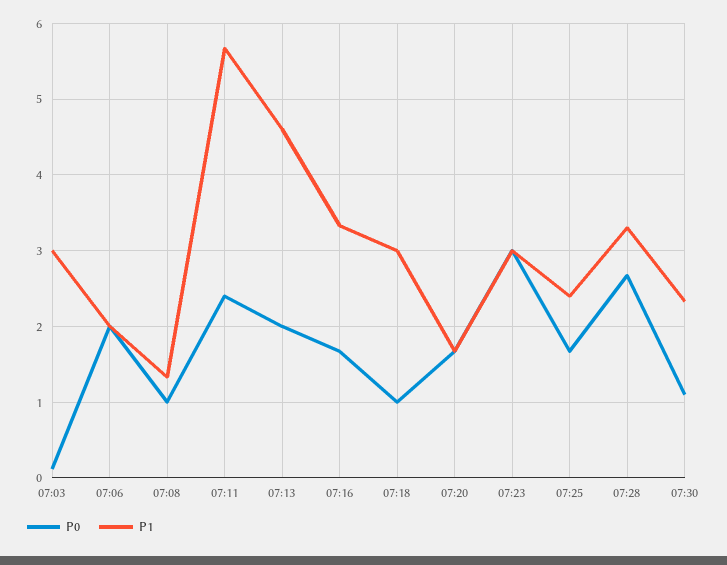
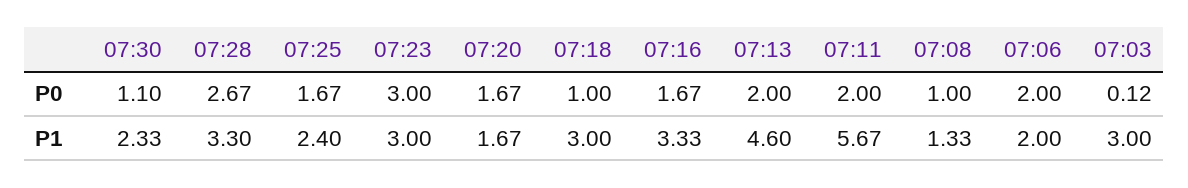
  {
    "P0": {
      "07:03": 0.12,
      "07:06": 2,
      "07:08": 1,
-     "07:11": 2.4,
+     "07:11": 2,
      "07:13": 2,
      "07:16": 1.67,
      "07:18": 1,
      "07:20": 1.67,
      "07:23": 3,
      "07:25": 1.67,
      "07:28": 2.67,
      "07:30": 1.1
    },
    "P1": {
      "07:03": 3,
      "07:06": 2,
      "07:08": 1.33,
      "07:11": 5.67,
      "07:13": 4.6,
      "07:16": 3.33,
      "07:18": 3,
      "07:20": 1.67,
      "07:23": 3,
      "07:25": 2.4,
      "07:28": 3.3,
      "07:30": 2.33
    }
  }

